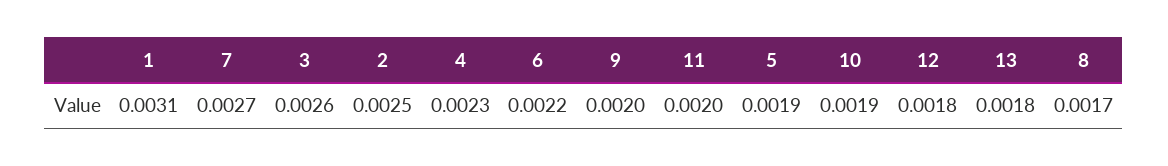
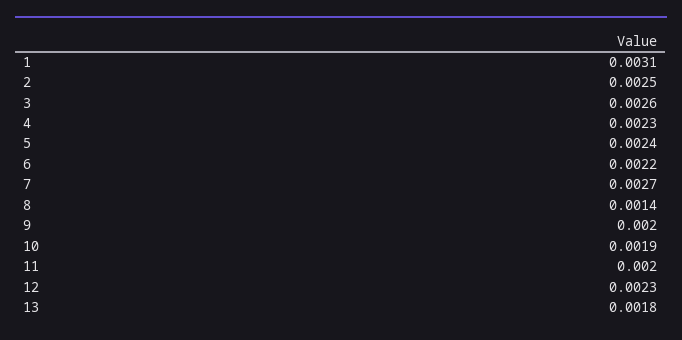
  {
    "1": 0.0031,
    "7": 0.0027,
    "3": 0.0026,
    "2": 0.0025,
    "4": 0.0023,
    "6": 0.0022,
    "9": 0.002,
    "11": 0.002,
-   "5": 0.0019,
+   "5": 0.0024,
    "10": 0.0019,
-   "12": 0.0018,
+   "12": 0.0023,
    "13": 0.0018,
-   "8": 0.0017
+   "8": 0.0014
  }

